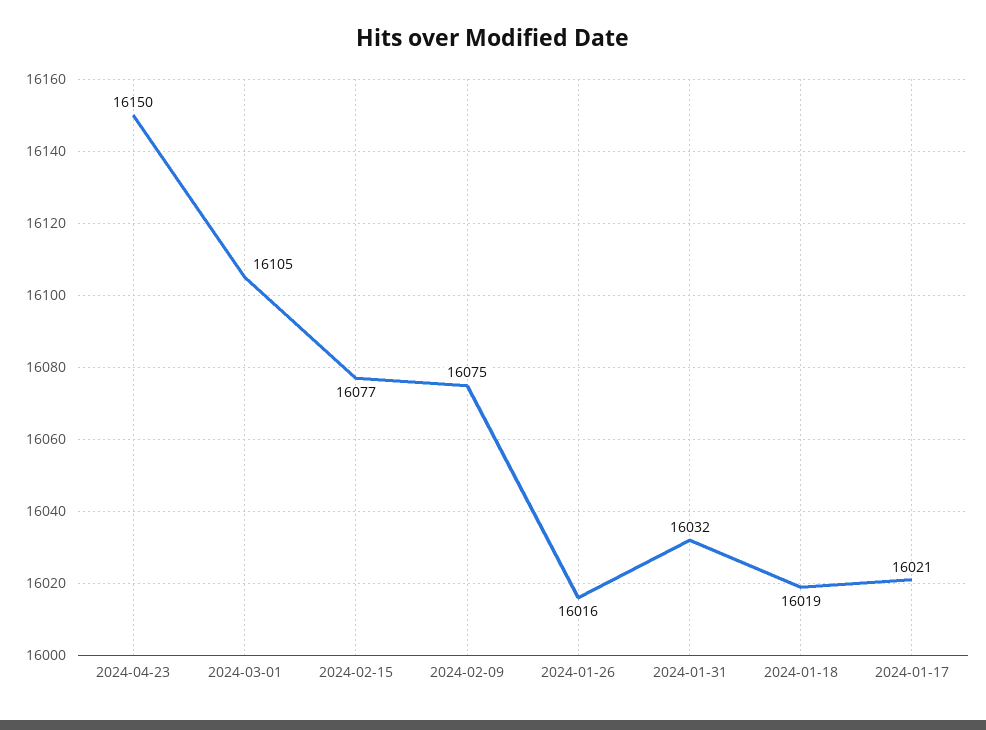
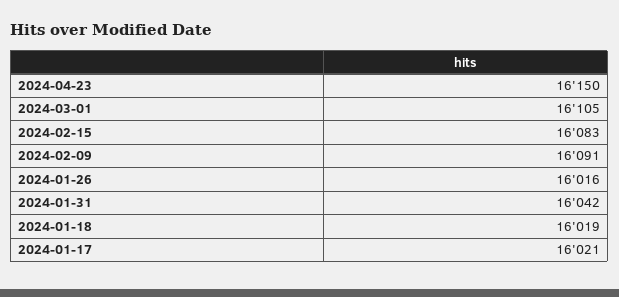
  {
    "2024-04-23": 16150,
    "2024-03-01": 16105,
-   "2024-02-15": 16077,
+   "2024-02-15": 16083,
-   "2024-02-09": 16075,
+   "2024-02-09": 16091,
    "2024-01-26": 16016,
-   "2024-01-31": 16032,
+   "2024-01-31": 16042,
    "2024-01-18": 16019,
    "2024-01-17": 16021
  }

